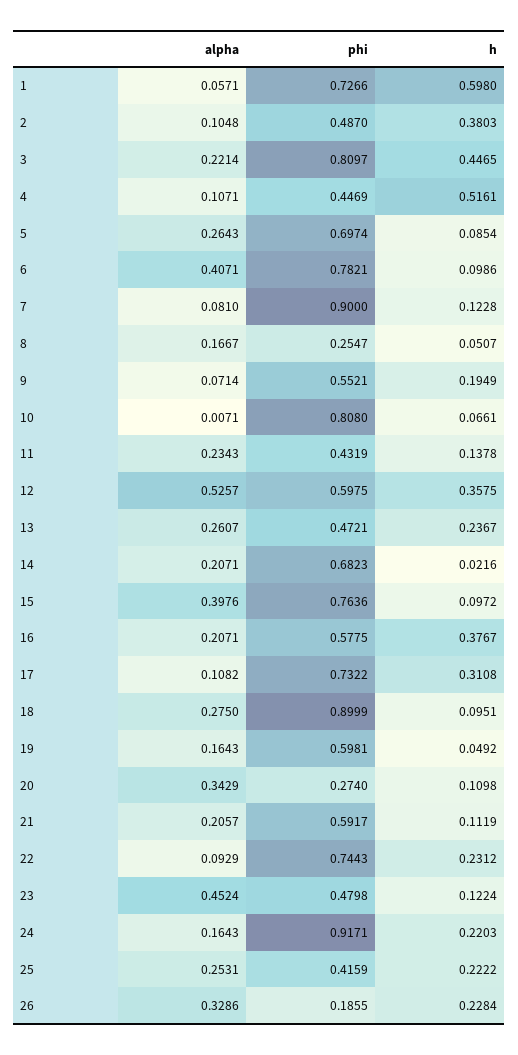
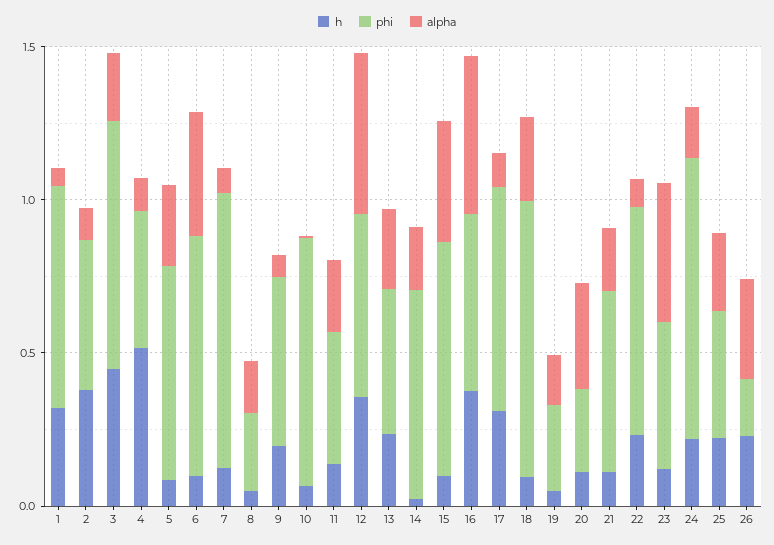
  {
    "alpha": {
      "1": 0.0571,
      "2": 0.1048,
      "3": 0.2214,
      "4": 0.1071,
      "5": 0.2643,
      "6": 0.4071,
      "7": 0.081,
      "8": 0.1667,
      "9": 0.0714,
      "10": 0.0071,
      "11": 0.2343,
      "12": 0.5257,
      "13": 0.2607,
      "14": 0.2071,
      "15": 0.3976,
-     "16": 0.2071,
+     "16": 0.5,
      "17": 0.1082,
      "18": 0.275,
      "19": 0.1643,
      "20": 0.3429,
      "21": 0.2057,
      "22": 0.0929,
      "23": 0.4524,
      "24": 0.1643,
      "25": 0.2531,
      "26": 0.3286
    },
    "phi": {
      "1": 0.7266,
      "2": 0.487,
      "3": 0.8097,
      "4": 0.4469,
      "5": 0.6974,
      "6": 0.7821,
      "7": 0.9,
      "8": 0.2547,
      "9": 0.5521,
      "10": 0.808,
      "11": 0.4319,
      "12": 0.5975,
      "13": 0.4721,
      "14": 0.6823,
      "15": 0.7636,
      "16": 0.5775,
      "17": 0.7322,
      "18": 0.8999,
-     "19": 0.5981,
+     "19": 0.3,
      "20": 0.274,
      "21": 0.5917,
      "22": 0.7443,
      "23": 0.4798,
      "24": 0.9171,
      "25": 0.4159,
      "26": 0.1855
    },
    "h": {
-     "1": 0.598,
+     "1": 0.3,
      "2": 0.3803,
      "3": 0.4465,
      "4": 0.5161,
      "5": 0.0854,
      "6": 0.0986,
      "7": 0.1228,
      "8": 0.0507,
      "9": 0.1949,
      "10": 0.0661,
      "11": 0.1378,
      "12": 0.3575,
      "13": 0.2367,
      "14": 0.0216,
      "15": 0.0972,
      "16": 0.3767,
      "17": 0.3108,
      "18": 0.0951,
      "19": 0.0492,
      "20": 0.1098,
      "21": 0.1119,
      "22": 0.2312,
      "23": 0.1224,
      "24": 0.2203,
      "25": 0.2222,
      "26": 0.2284
    }
  }

